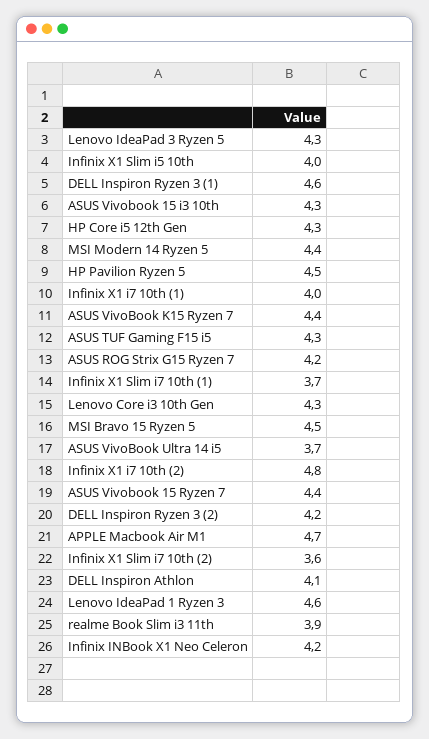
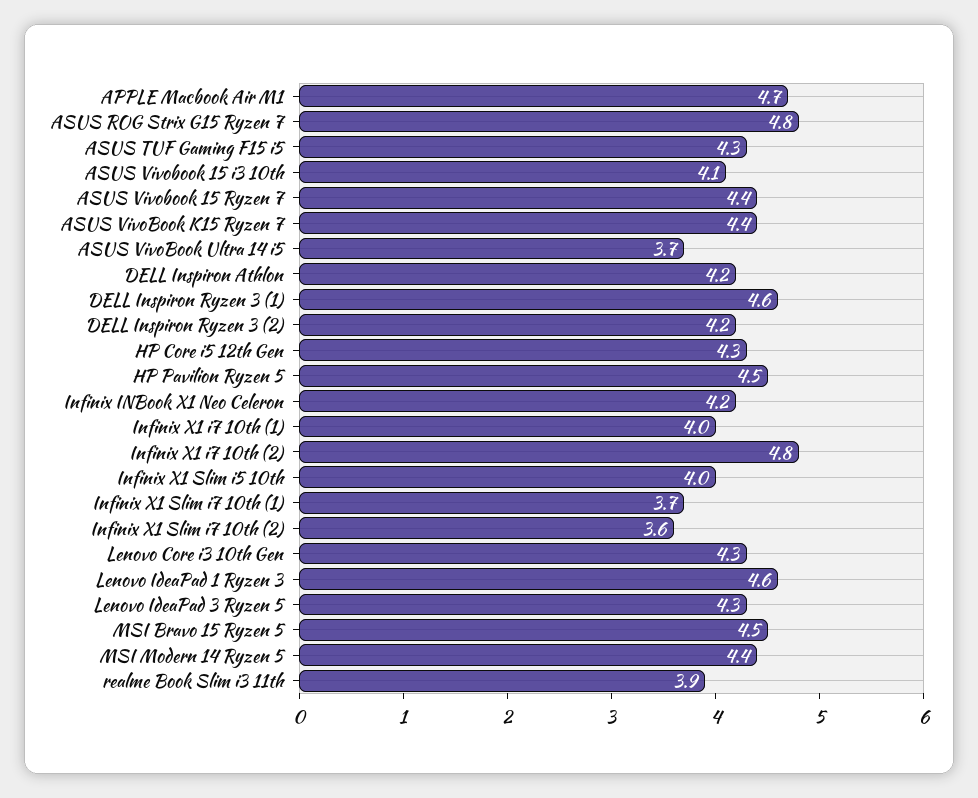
  {
    "Lenovo IdeaPad 3 Ryzen 5": 4.3,
    "Infinix X1 Slim i5 10th": 4,
    "DELL Inspiron Ryzen 3 (1)": 4.6,
-   "ASUS Vivobook 15 i3 10th": 4.3,
+   "ASUS Vivobook 15 i3 10th": 4.1,
    "HP Core i5 12th Gen": 4.3,
    "MSI Modern 14 Ryzen 5": 4.4,
    "HP Pavilion Ryzen 5": 4.5,
    "Infinix X1 i7 10th (1)": 4,
    "ASUS VivoBook K15 Ryzen 7": 4.4,
    "ASUS TUF Gaming F15 i5": 4.3,
-   "ASUS ROG Strix G15 Ryzen 7": 4.2,
+   "ASUS ROG Strix G15 Ryzen 7": 4.8,
    "Infinix X1 Slim i7 10th (1)": 3.7,
    "Lenovo Core i3 10th Gen": 4.3,
    "MSI Bravo 15 Ryzen 5": 4.5,
    "ASUS VivoBook Ultra 14 i5": 3.7,
    "Infinix X1 i7 10th (2)": 4.8,
    "ASUS Vivobook 15 Ryzen 7": 4.4,
    "DELL Inspiron Ryzen 3 (2)": 4.2,
    "APPLE Macbook Air M1": 4.7,
    "Infinix X1 Slim i7 10th (2)": 3.6,
-   "DELL Inspiron Athlon": 4.1,
+   "DELL Inspiron Athlon": 4.2,
    "Lenovo IdeaPad 1 Ryzen 3": 4.6,
    "realme Book Slim i3 11th": 3.9,
    "Infinix INBook X1 Neo Celeron": 4.2
  }

